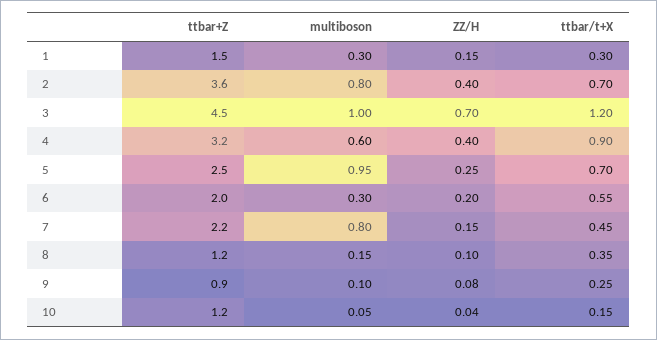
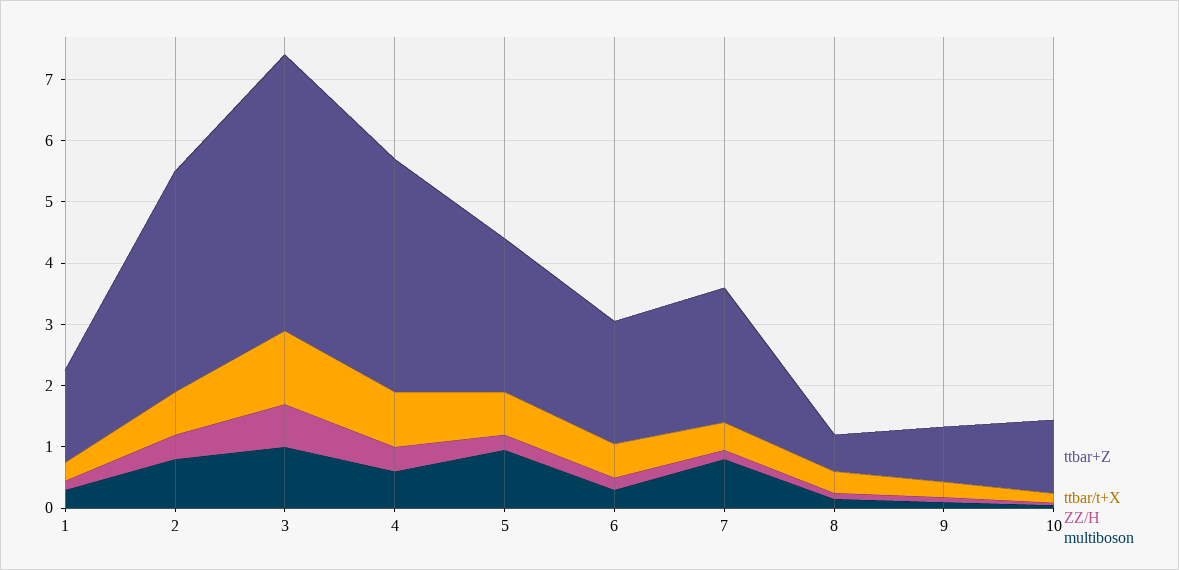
  {
    "ttbar+Z": {
      "1": 1.5,
      "2": 3.6,
      "3": 4.5,
-     "4": 3.2,
+     "4": 3.8,
      "5": 2.5,
      "6": 2,
      "7": 2.2,
-     "8": 1.2,
+     "8": 0.6,
      "9": 0.9,
      "10": 1.2
    },
    "multiboson": {
      "1": 0.3,
      "2": 0.8,
      "3": 1,
      "4": 0.6,
      "5": 0.95,
      "6": 0.3,
      "7": 0.8,
      "8": 0.15,
      "9": 0.1,
      "10": 0.05
    },
    "ZZ/H": {
      "1": 0.15,
      "2": 0.4,
      "3": 0.7,
      "4": 0.4,
      "5": 0.25,
      "6": 0.2,
      "7": 0.15,
      "8": 0.1,
      "9": 0.08,
      "10": 0.04
    },
    "ttbar/t+X": {
      "1": 0.3,
      "2": 0.7,
      "3": 1.2,
      "4": 0.9,
      "5": 0.7,
      "6": 0.55,
      "7": 0.45,
      "8": 0.35,
      "9": 0.25,
      "10": 0.15
    }
  }

